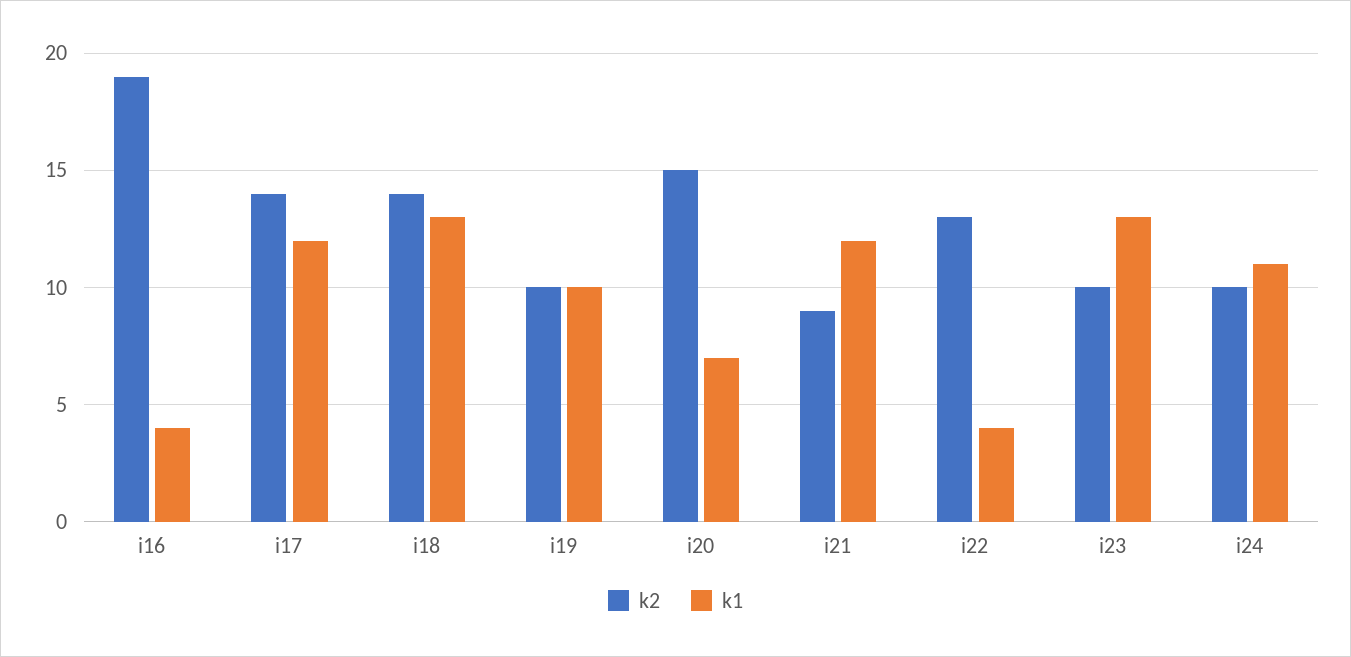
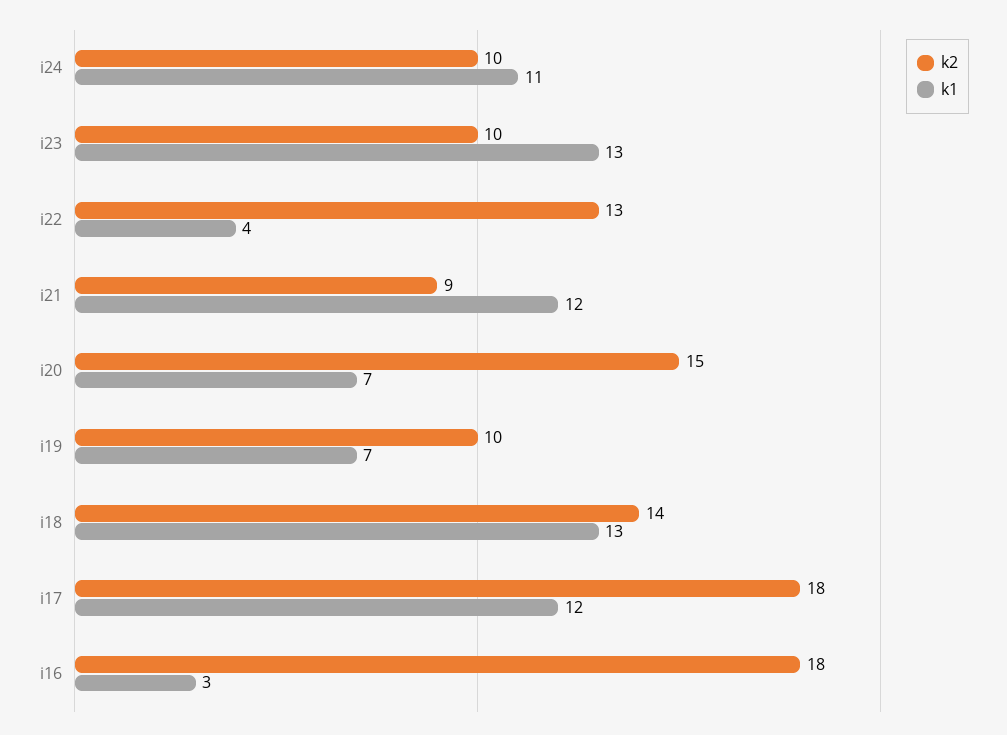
  {
    "k2": {
-     "i16": 19,
+     "i16": 18,
-     "i17": 14,
+     "i17": 18,
      "i18": 14,
      "i19": 10,
      "i20": 15,
      "i21": 9,
      "i22": 13,
      "i23": 10,
      "i24": 10
    },
    "k1": {
-     "i16": 4,
+     "i16": 3,
      "i17": 12,
      "i18": 13,
-     "i19": 10,
+     "i19": 7,
      "i20": 7,
      "i21": 12,
      "i22": 4,
      "i23": 13,
      "i24": 11
    }
  }

